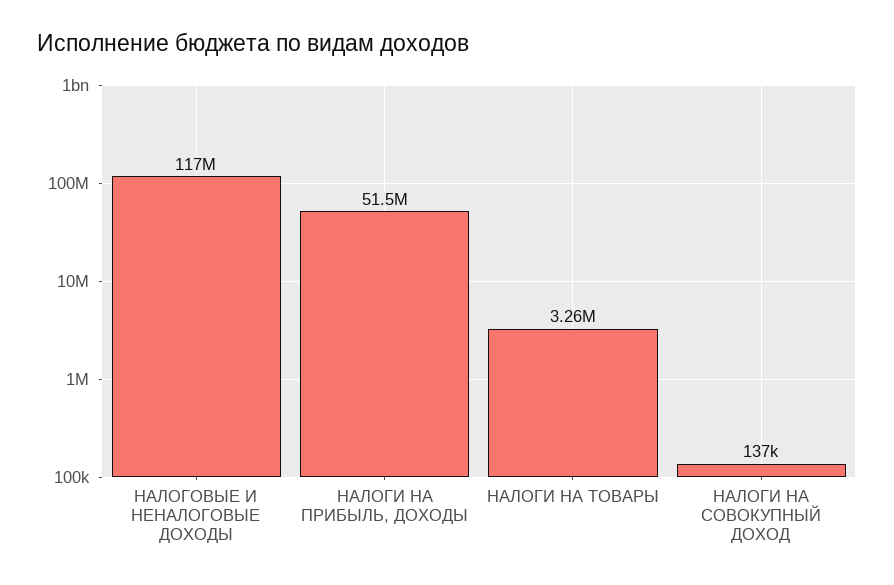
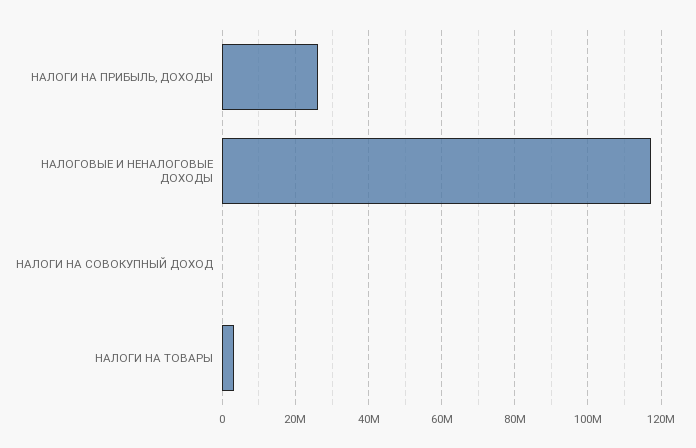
  {
    "НАЛОГОВЫЕ И НЕНАЛОГОВЫЕ ДОХОДЫ": 117000000,
-   "НАЛОГИ НА ПРИБЫЛЬ, ДОХОДЫ": 51500000,
+   "НАЛОГИ НА ПРИБЫЛЬ, ДОХОДЫ": 26000000,
    "НАЛОГИ НА ТОВАРЫ": 3260000,
    "НАЛОГИ НА СОВОКУПНЫЙ ДОХОД": 137000
  }

